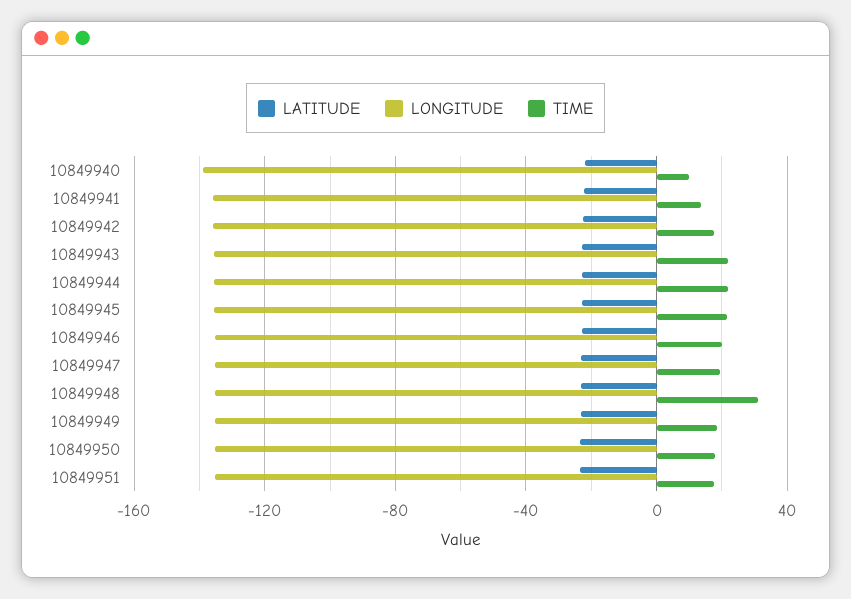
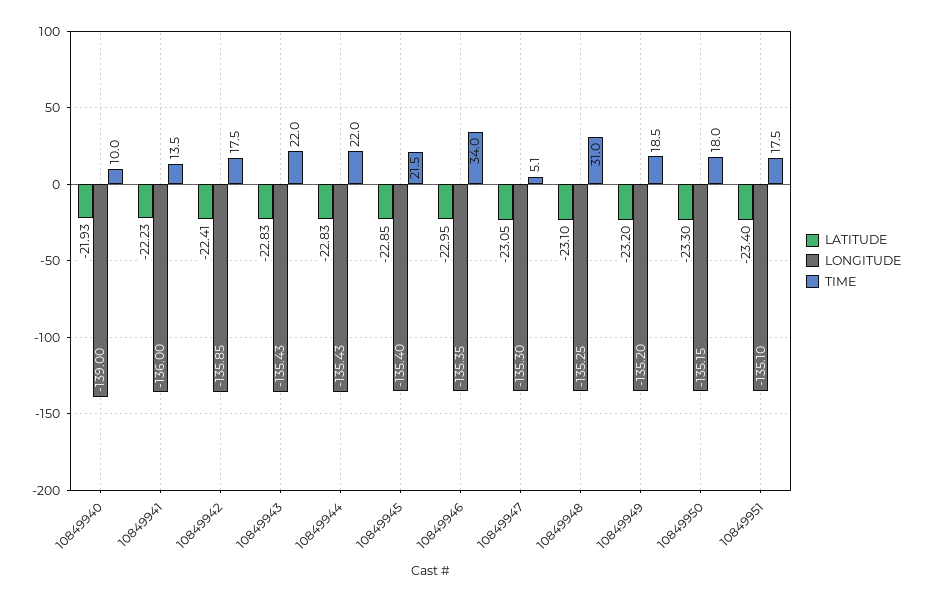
  {
    "LATITUDE": {
      "10849940": -21.93,
      "10849941": -22.23,
      "10849942": -22.41,
      "10849943": -22.83,
      "10849944": -22.83,
      "10849945": -22.85,
      "10849946": -22.95,
      "10849947": -23.05,
      "10849948": -23.1,
      "10849949": -23.2,
      "10849950": -23.3,
      "10849951": -23.4
    },
    "LONGITUDE": {
      "10849940": -139,
      "10849941": -136,
      "10849942": -135.85,
      "10849943": -135.43,
      "10849944": -135.43,
      "10849945": -135.4,
      "10849946": -135.35,
      "10849947": -135.3,
      "10849948": -135.25,
      "10849949": -135.2,
      "10849950": -135.15,
      "10849951": -135.1
    },
    "TIME": {
      "10849940": 10,
      "10849941": 13.5,
      "10849942": 17.5,
      "10849943": 22,
      "10849944": 22,
      "10849945": 21.5,
-     "10849946": 20,
+     "10849946": 34,
-     "10849947": 20,
+     "10849947": 5.1,
      "10849948": 31,
      "10849949": 18.5,
      "10849950": 18,
      "10849951": 17.5
    }
  }

